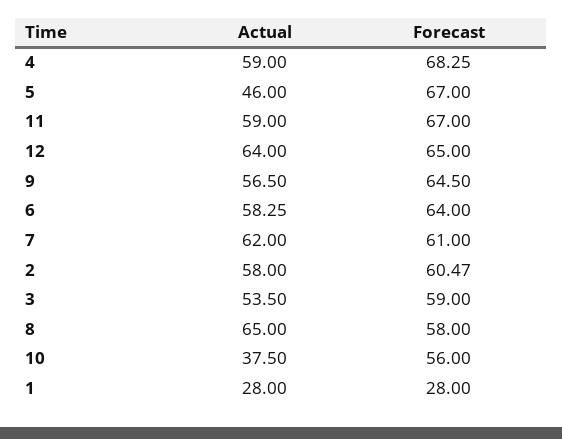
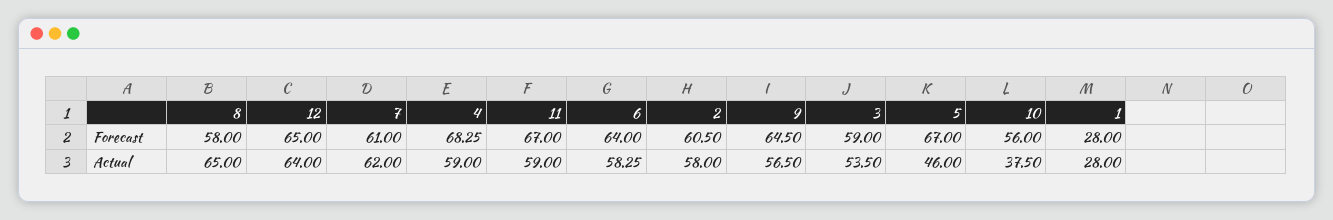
  {
    "Actual": {
      "4": 59,
      "5": 46,
      "11": 59,
      "12": 64,
      "9": 56.5,
      "6": 58.25,
      "7": 62,
      "2": 58,
      "3": 53.5,
      "8": 65,
      "10": 37.5,
      "1": 28
    },
    "Forecast": {
      "4": 68.25,
      "5": 67,
      "11": 67,
      "12": 65,
      "9": 64.5,
      "6": 64,
      "7": 61,
-     "2": 60.47,
+     "2": 60.5,
      "3": 59,
      "8": 58,
      "10": 56,
      "1": 28
    }
  }

